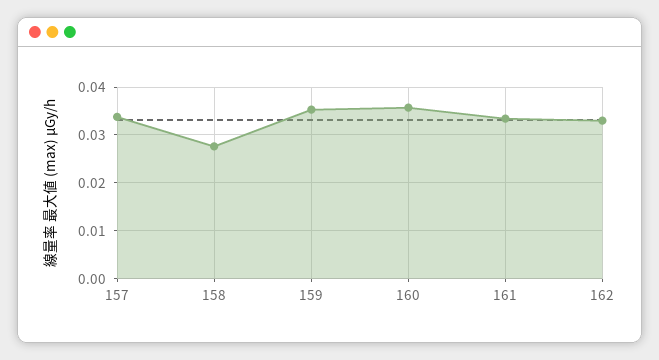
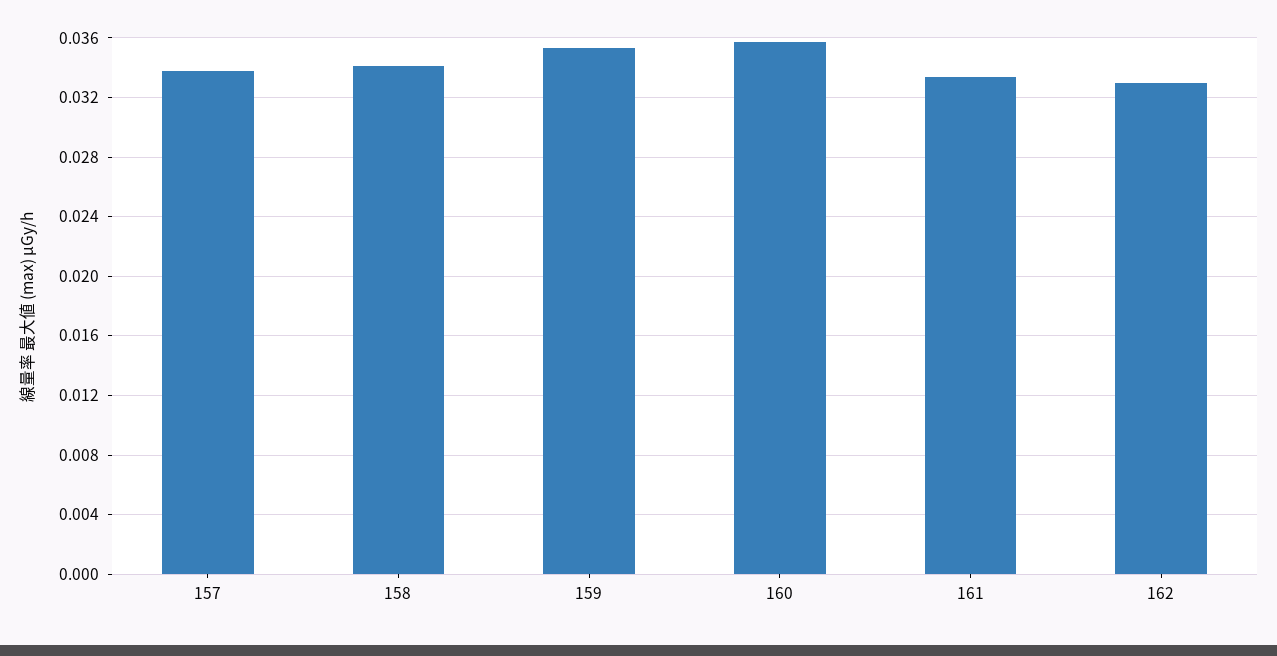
  {
    "157": 0.034,
-   "158": 0.028,
+   "158": 0.034,
    "159": 0.0355,
    "160": 0.0355,
    "161": 0.0335,
    "162": 0.033
  }

